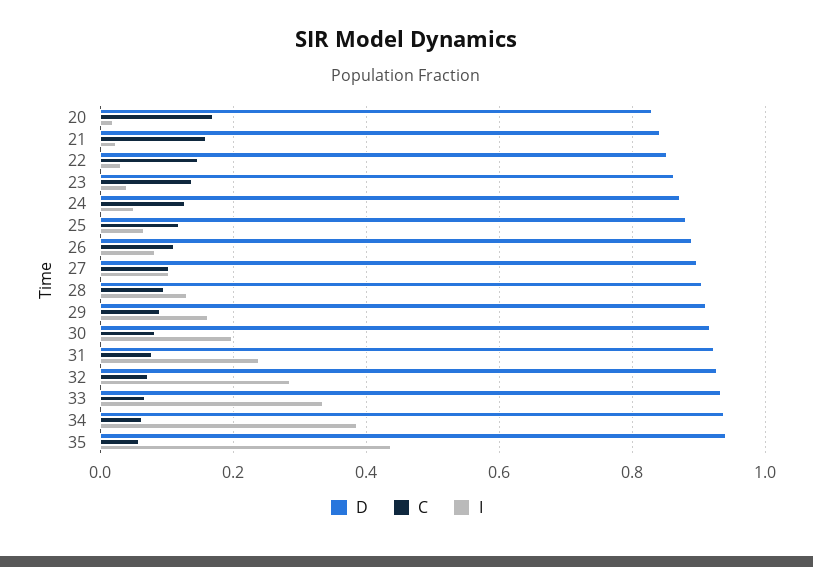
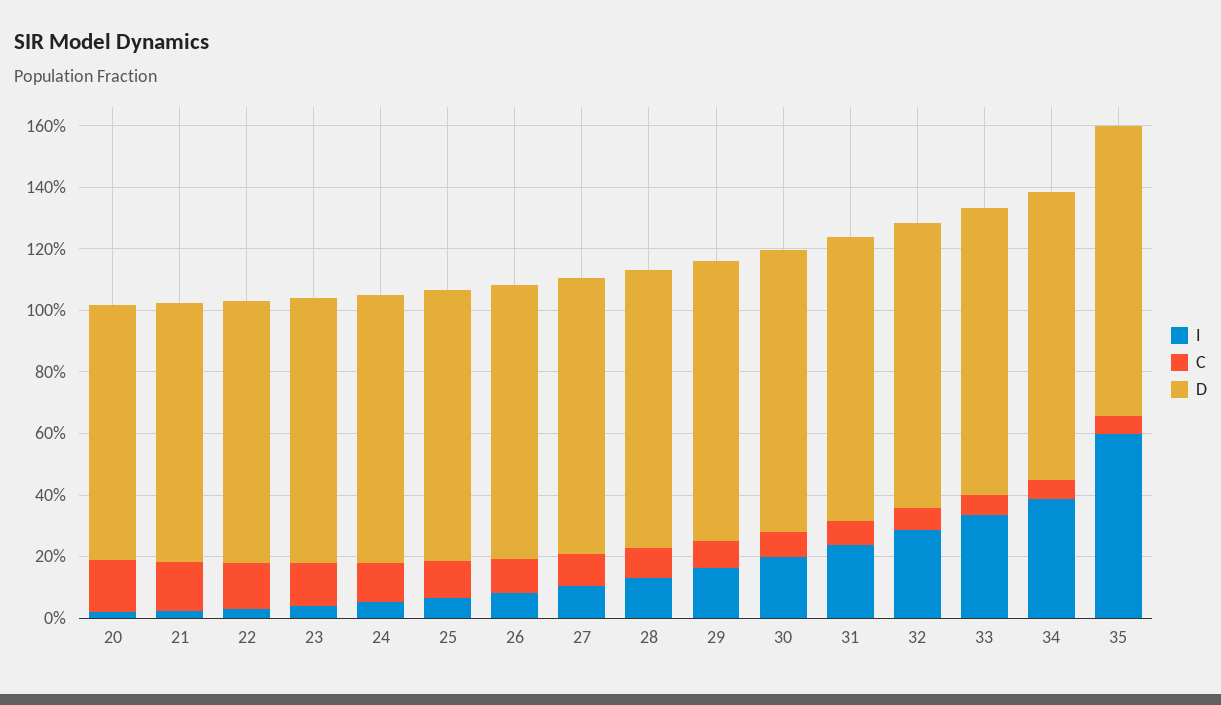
  {
    "D": {
      "20": 0.84,
      "21": 0.84,
      "22": 0.86,
      "23": 0.86,
      "24": 0.88,
      "25": 0.88,
      "26": 0.88,
      "27": 0.9,
      "28": 0.9,
      "29": 0.92,
      "30": 0.92,
      "31": 0.92,
      "32": 0.92,
      "33": 0.94,
      "34": 0.94,
      "35": 0.94
    },
    "C": {
      "20": 0.16,
      "21": 0.16,
      "22": 0.14,
      "23": 0.14,
      "24": 0.12,
      "25": 0.12,
      "26": 0.12,
      "27": 0.1,
      "28": 0.1,
      "29": 0.08,
      "30": 0.08,
      "31": 0.08,
      "32": 0.08,
      "33": 0.06,
      "34": 0.06,
      "35": 0.06
    },
    "I": {
      "20": 0.02,
      "21": 0.02,
      "22": 0.04,
      "23": 0.04,
      "24": 0.06,
      "25": 0.06,
      "26": 0.08,
      "27": 0.1,
      "28": 0.14,
      "29": 0.16,
      "30": 0.2,
      "31": 0.24,
      "32": 0.28,
      "33": 0.34,
      "34": 0.38,
-     "35": 0.44
+     "35": 0.6
    }
  }

